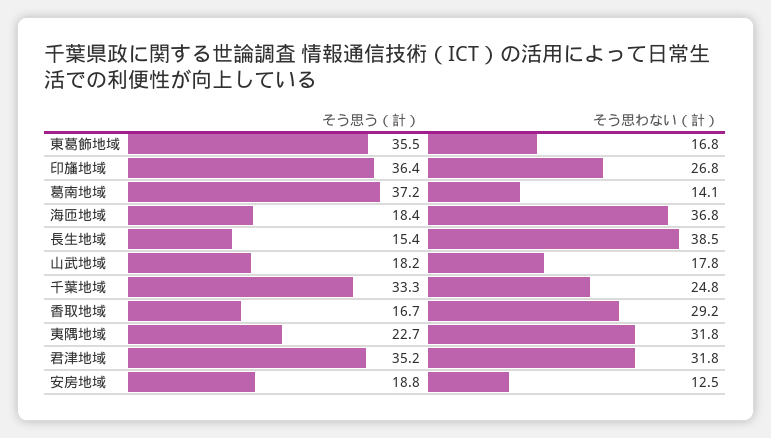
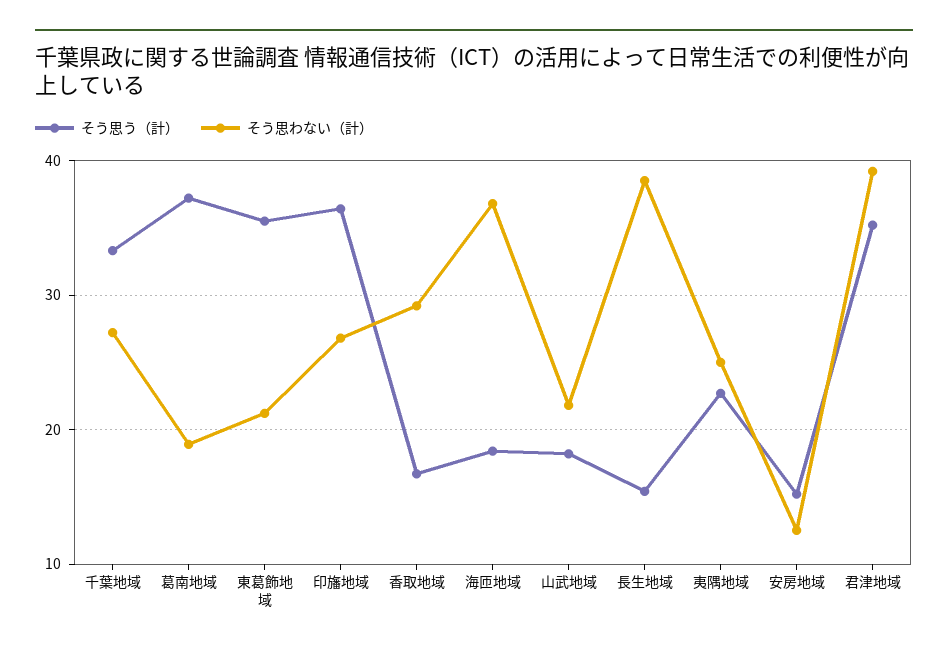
  {
    "そう思う（計）": {
      "東葛飾地域": 35.5,
      "印旛地域": 36.4,
      "葛南地域": 37.2,
      "海匝地域": 18.4,
      "長生地域": 15.4,
      "山武地域": 18.2,
      "千葉地域": 33.3,
      "香取地域": 16.7,
      "夷隅地域": 22.7,
      "君津地域": 35.2,
-     "安房地域": 18.8
+     "安房地域": 15
    },
    "そう思わない（計）": {
-     "東葛飾地域": 16.8,
+     "東葛飾地域": 21,
      "印旛地域": 26.8,
-     "葛南地域": 14.1,
+     "葛南地域": 19,
      "海匝地域": 36.8,
      "長生地域": 38.5,
-     "山武地域": 17.8,
+     "山武地域": 22,
-     "千葉地域": 24.8,
+     "千葉地域": 27,
      "香取地域": 29.2,
-     "夷隅地域": 31.8,
+     "夷隅地域": 25,
-     "君津地域": 31.8,
+     "君津地域": 39,
      "安房地域": 12.5
    }
  }

